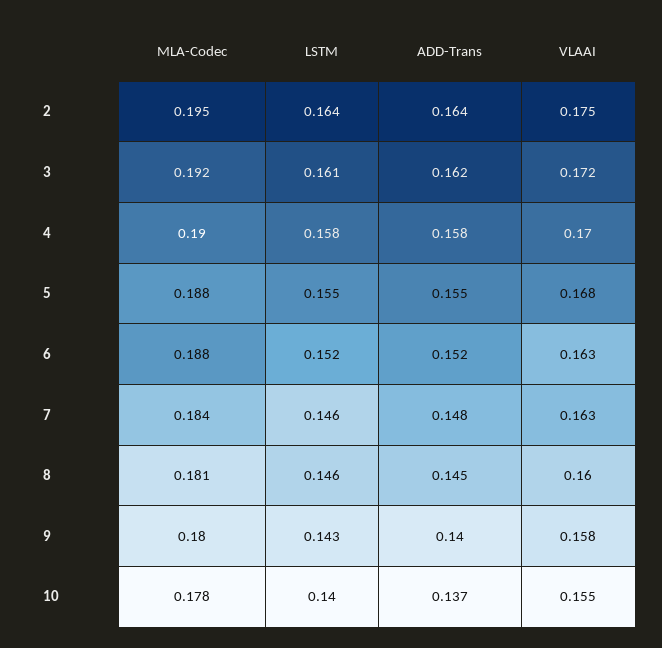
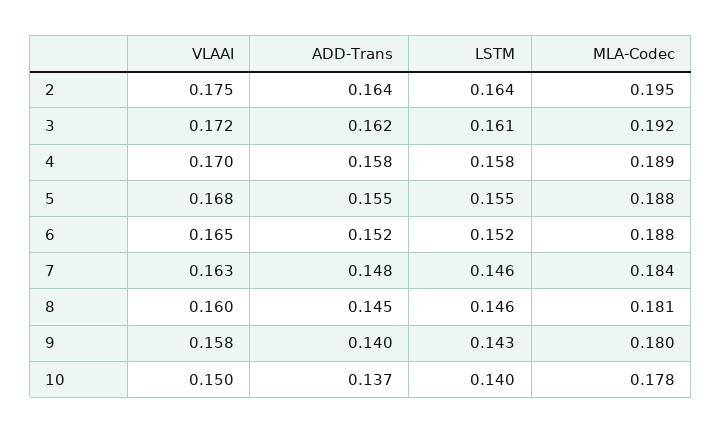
  {
    "MLA-Codec": {
      "2": 0.195,
      "3": 0.192,
-     "4": 0.19,
+     "4": 0.189,
      "5": 0.188,
      "6": 0.188,
      "7": 0.184,
      "8": 0.181,
      "9": 0.18,
      "10": 0.178
    },
    "LSTM": {
      "2": 0.164,
      "3": 0.161,
      "4": 0.158,
      "5": 0.155,
      "6": 0.152,
      "7": 0.146,
      "8": 0.146,
      "9": 0.143,
      "10": 0.14
    },
    "ADD-Trans": {
      "2": 0.164,
      "3": 0.162,
      "4": 0.158,
      "5": 0.155,
      "6": 0.152,
      "7": 0.148,
      "8": 0.145,
      "9": 0.14,
      "10": 0.137
    },
    "VLAAI": {
      "2": 0.175,
      "3": 0.172,
      "4": 0.17,
      "5": 0.168,
-     "6": 0.163,
+     "6": 0.165,
      "7": 0.163,
      "8": 0.16,
      "9": 0.158,
-     "10": 0.155
+     "10": 0.15
    }
  }

